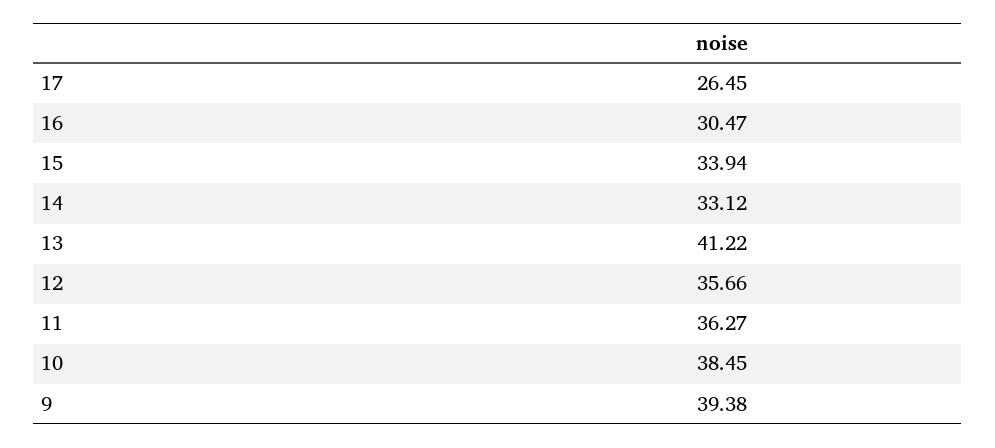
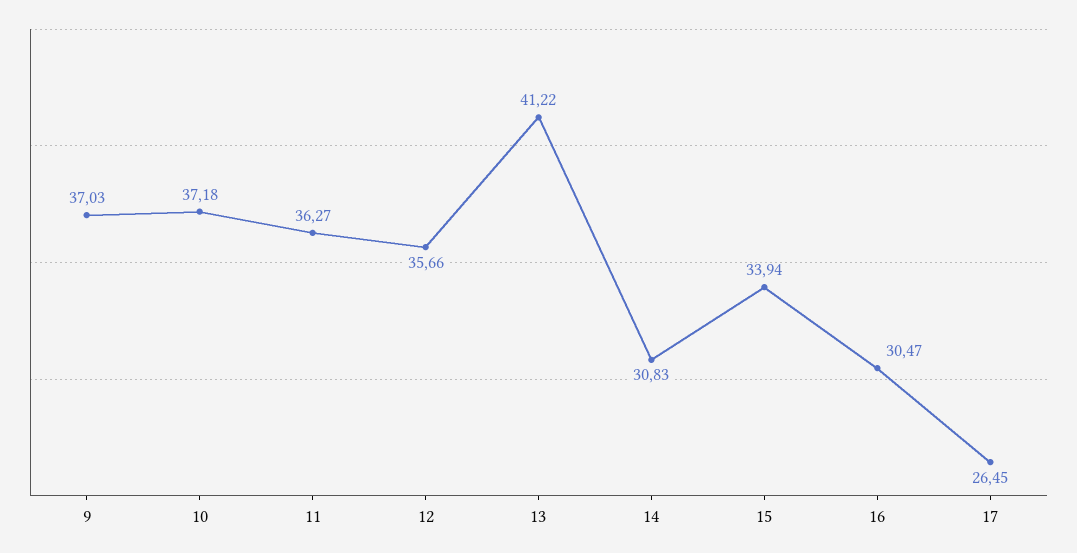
  {
    "17": 26.45,
    "16": 30.47,
    "15": 33.94,
-   "14": 33.12,
+   "14": 30.83,
    "13": 41.22,
    "12": 35.66,
    "11": 36.27,
-   "10": 38.45,
+   "10": 37.18,
-   "9": 39.38
+   "9": 37.03
  }

